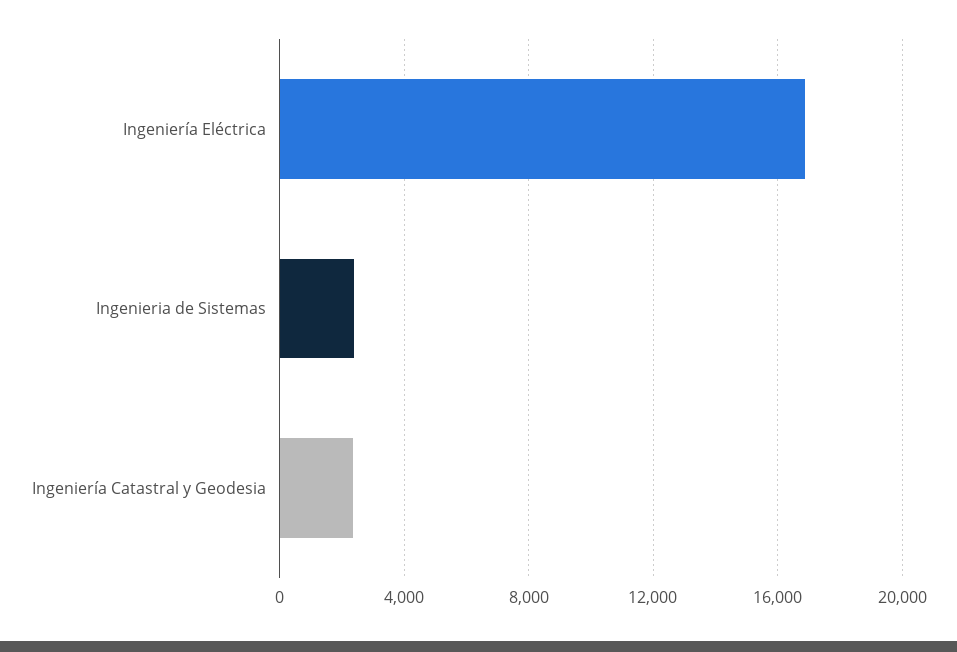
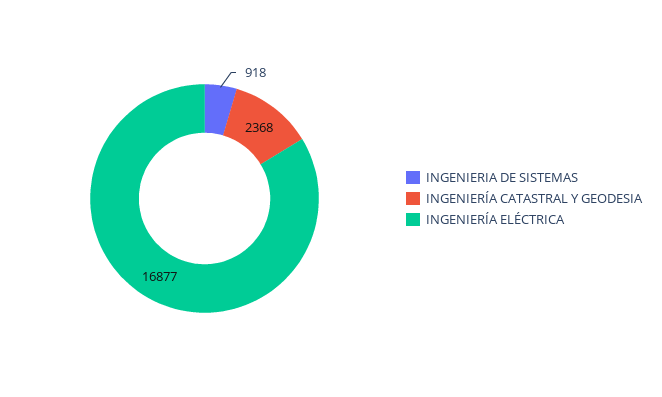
  {
    "Ingeniería Eléctrica": 16877,
-   "Ingenieria de Sistemas": 2500,
+   "Ingenieria de Sistemas": 918,
    "Ingeniería Catastral y Geodesia": 2368
  }

